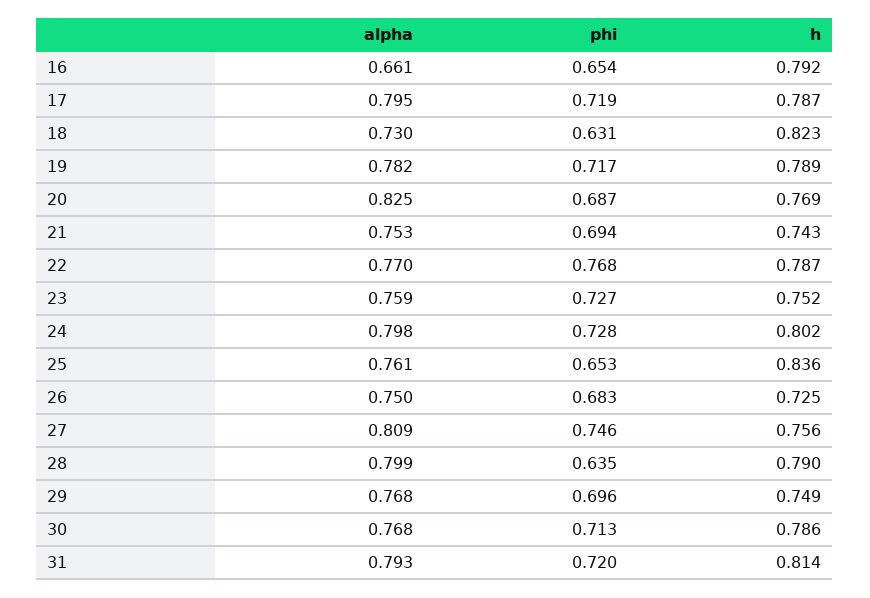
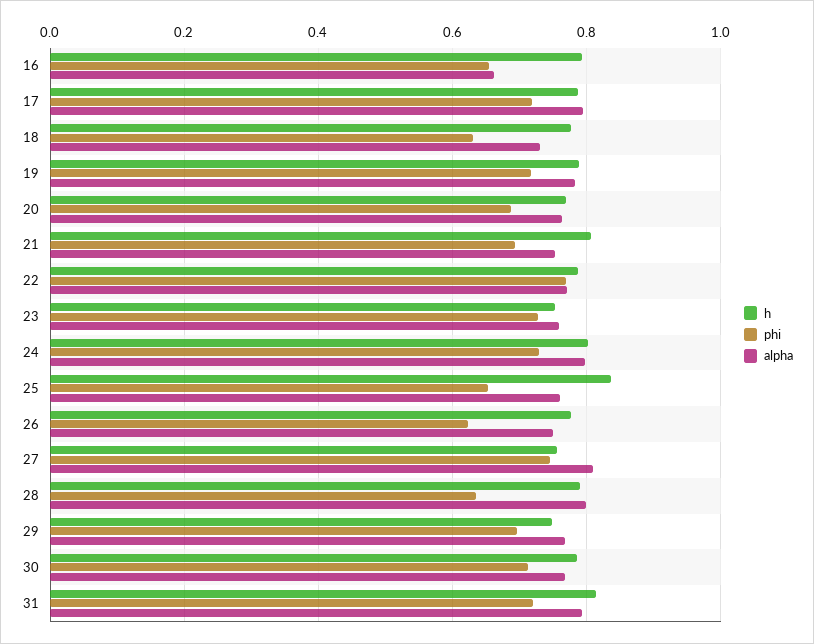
  {
    "alpha": {
      "16": 0.661,
      "17": 0.795,
      "18": 0.73,
      "19": 0.782,
-     "20": 0.825,
+     "20": 0.76,
      "21": 0.753,
      "22": 0.77,
      "23": 0.759,
      "24": 0.798,
      "25": 0.761,
      "26": 0.75,
      "27": 0.809,
      "28": 0.799,
      "29": 0.768,
      "30": 0.768,
      "31": 0.793
    },
    "phi": {
      "16": 0.654,
      "17": 0.719,
      "18": 0.631,
      "19": 0.717,
      "20": 0.687,
      "21": 0.694,
      "22": 0.768,
      "23": 0.727,
      "24": 0.728,
      "25": 0.653,
-     "26": 0.683,
+     "26": 0.62,
      "27": 0.746,
      "28": 0.635,
      "29": 0.696,
      "30": 0.713,
      "31": 0.72
    },
    "h": {
      "16": 0.792,
      "17": 0.787,
-     "18": 0.823,
+     "18": 0.78,
      "19": 0.789,
      "20": 0.769,
-     "21": 0.743,
+     "21": 0.8,
      "22": 0.787,
      "23": 0.752,
      "24": 0.802,
      "25": 0.836,
-     "26": 0.725,
+     "26": 0.78,
      "27": 0.756,
      "28": 0.79,
      "29": 0.749,
      "30": 0.786,
      "31": 0.814
    }
  }

